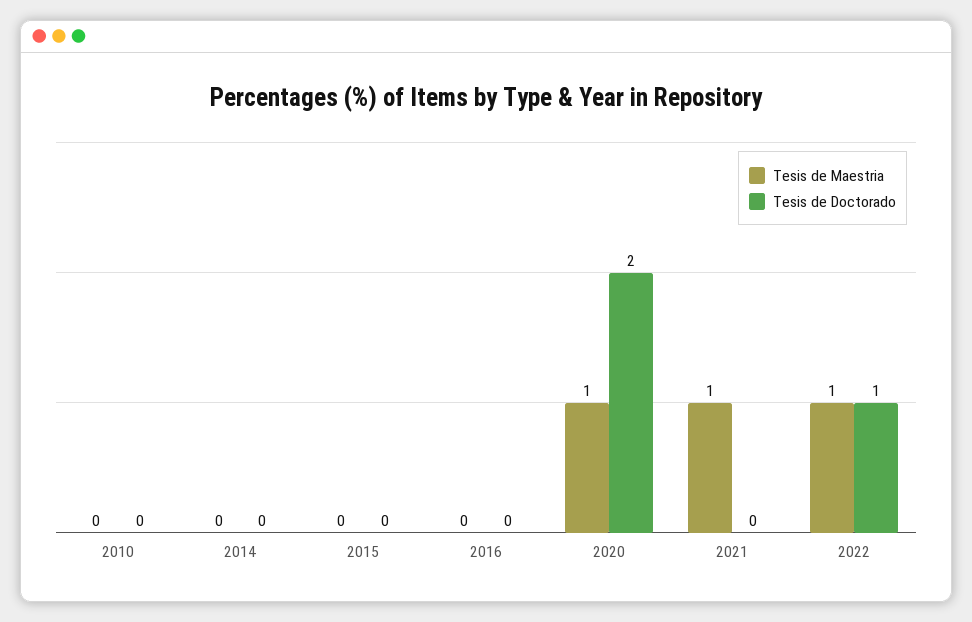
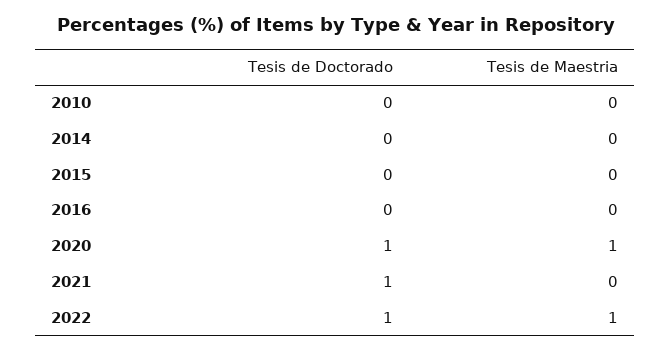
  {
    "Tesis de Maestria": {
      "2010": 0,
      "2014": 0,
      "2015": 0,
      "2016": 0,
      "2020": 1,
-     "2021": 1,
+     "2021": 0,
      "2022": 1
    },
    "Tesis de Doctorado": {
      "2010": 0,
      "2014": 0,
      "2015": 0,
      "2016": 0,
-     "2020": 2,
+     "2020": 1,
-     "2021": 0,
+     "2021": 1,
      "2022": 1
    }
  }

